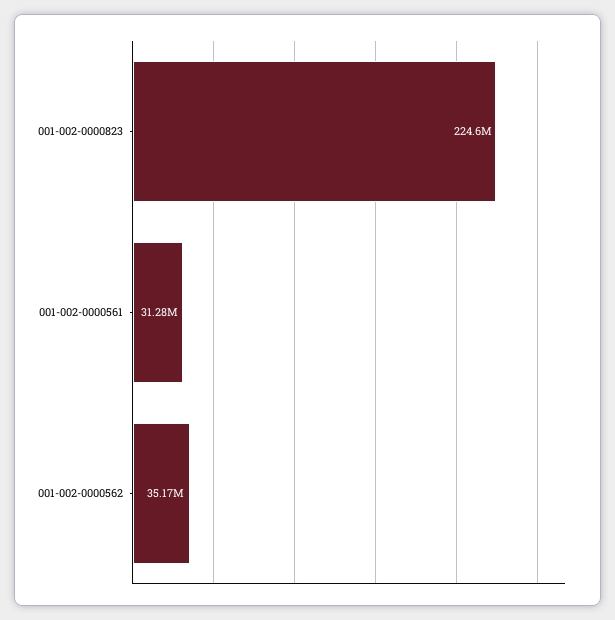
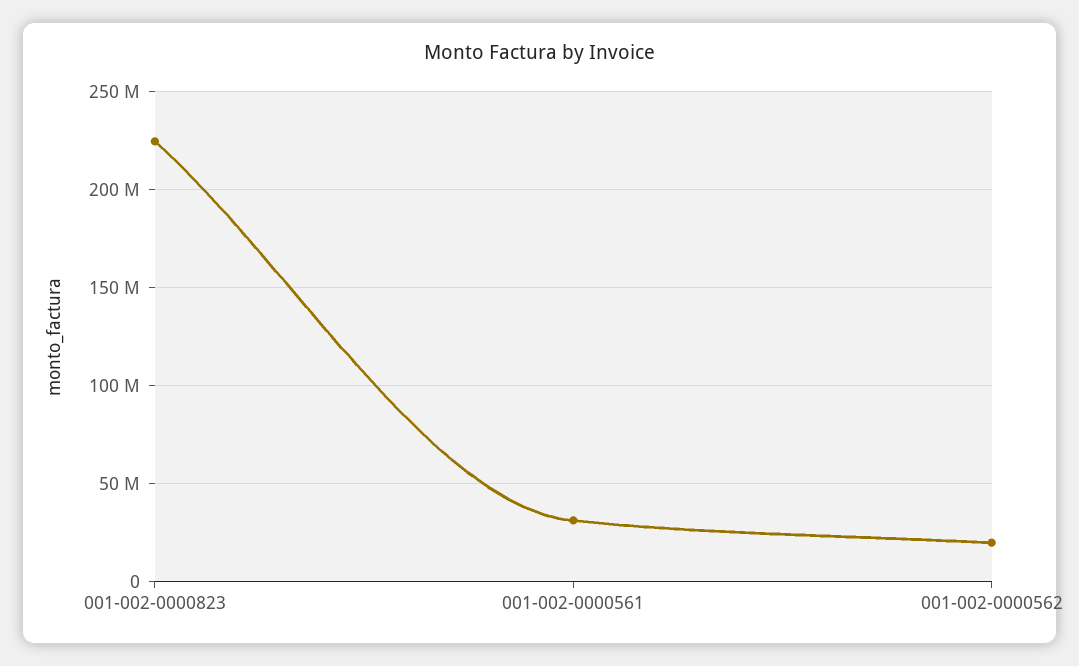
  {
    "001-002-0000823": 224600000,
    "001-002-0000561": 31280000,
-   "001-002-0000562": 35170000
+   "001-002-0000562": 20000000
  }

